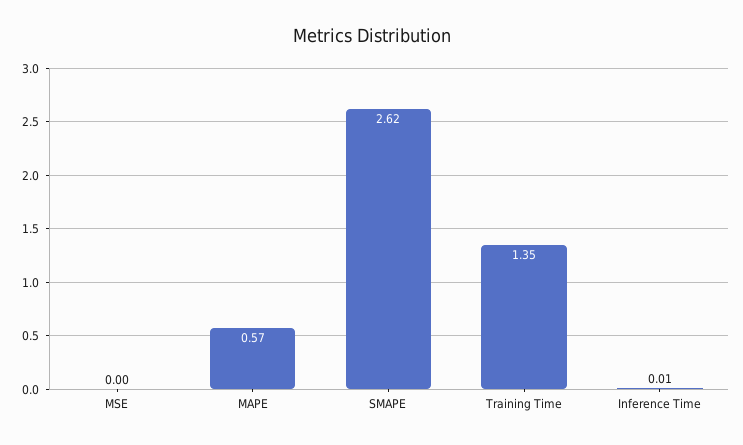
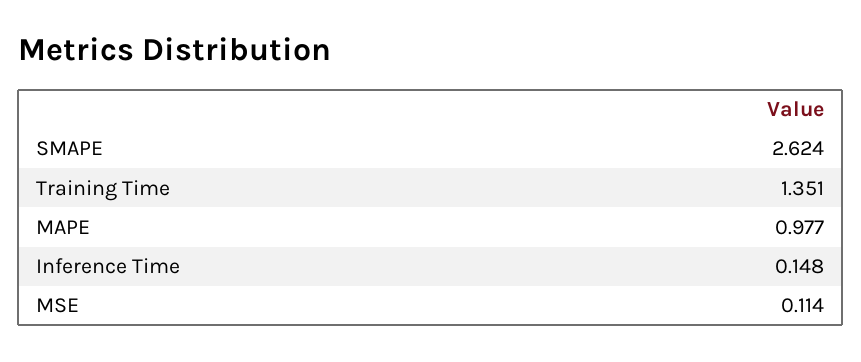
  {
-   "MSE": 0,
+   "MSE": 0.114,
-   "MAPE": 0.57,
+   "MAPE": 0.977,
    "SMAPE": 2.624,
    "Training Time": 1.351,
-   "Inference Time": 0.01
+   "Inference Time": 0.148
  }

